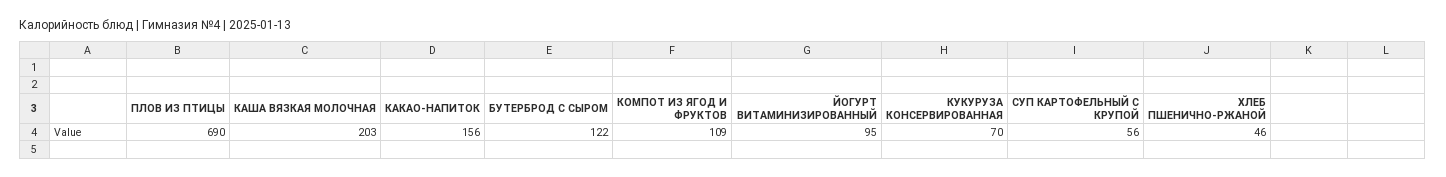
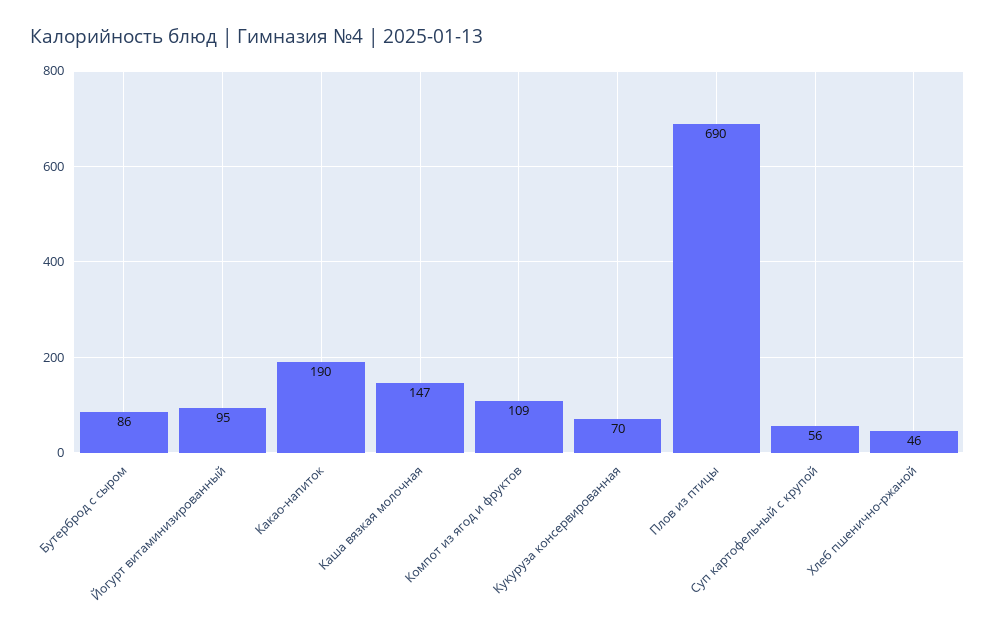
  {
    "ПЛОВ ИЗ ПТИЦЫ": 690,
-   "КАША ВЯЗКАЯ МОЛОЧНАЯ": 203,
+   "КАША ВЯЗКАЯ МОЛОЧНАЯ": 147,
-   "КАКАО-НАПИТОК": 156,
+   "КАКАО-НАПИТОК": 190,
-   "БУТЕРБРОД С СЫРОМ": 122,
+   "БУТЕРБРОД С СЫРОМ": 86,
    "КОМПОТ ИЗ ЯГОД И ФРУКТОВ": 109,
    "ЙОГУРТ ВИТАМИНИЗИРОВАННЫЙ": 95,
    "КУКУРУЗА КОНСЕРВИРОВАННАЯ": 70,
    "СУП КАРТОФЕЛЬНЫЙ С КРУПОЙ": 56,
    "ХЛЕБ ПШЕНИЧНО-РЖАНОЙ": 46
  }

